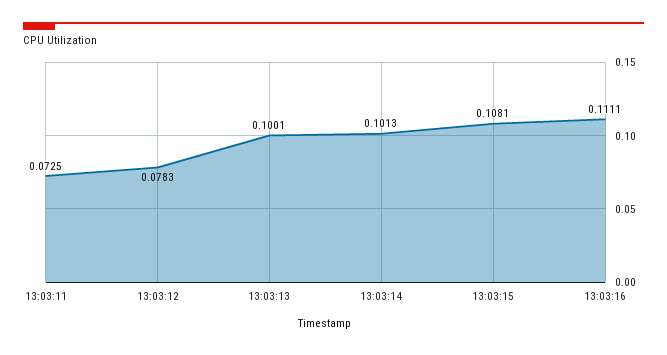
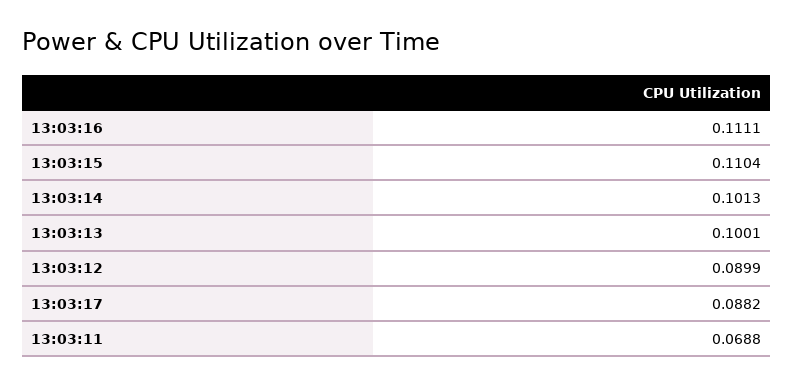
  {
-   "13:03:11": 0.0725,
+   "13:03:11": 0.0688,
-   "13:03:12": 0.0783,
+   "13:03:12": 0.0899,
    "13:03:13": 0.1001,
    "13:03:14": 0.1013,
-   "13:03:15": 0.1081,
+   "13:03:15": 0.1104,
-   "13:03:16": 0.1111
+   "13:03:16": 0.1111,
+   "13:03:17": 0.0882
  }

